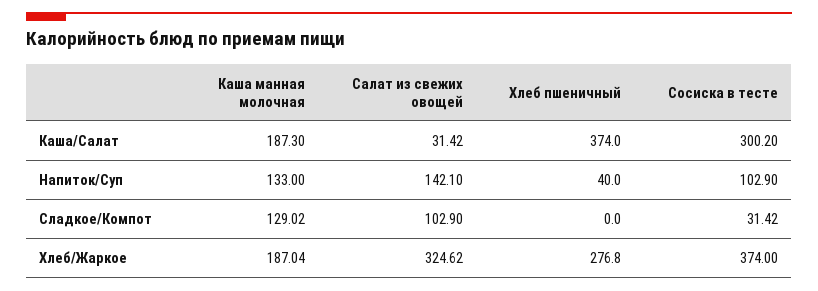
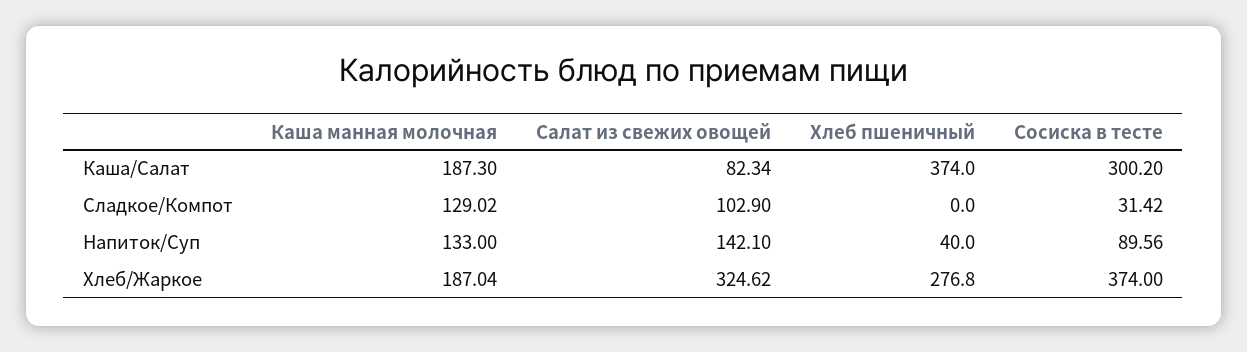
  {
    "Каша манная молочная": {
      "Каша/Салат": 187.3,
      "Напиток/Суп": 133,
      "Сладкое/Компот": 129.02,
      "Хлеб/Жаркое": 187.04
    },
    "Салат из свежих овощей": {
-     "Каша/Салат": 31.42,
+     "Каша/Салат": 82.34,
      "Напиток/Суп": 142.1,
      "Сладкое/Компот": 102.9,
      "Хлеб/Жаркое": 324.62
    },
    "Хлеб пшеничный": {
      "Каша/Салат": 374,
      "Напиток/Суп": 40,
      "Сладкое/Компот": 0,
      "Хлеб/Жаркое": 276.8
    },
    "Сосиска в тесте": {
      "Каша/Салат": 300.2,
-     "Напиток/Суп": 102.9,
+     "Напиток/Суп": 89.56,
      "Сладкое/Компот": 31.42,
      "Хлеб/Жаркое": 374
    }
  }

